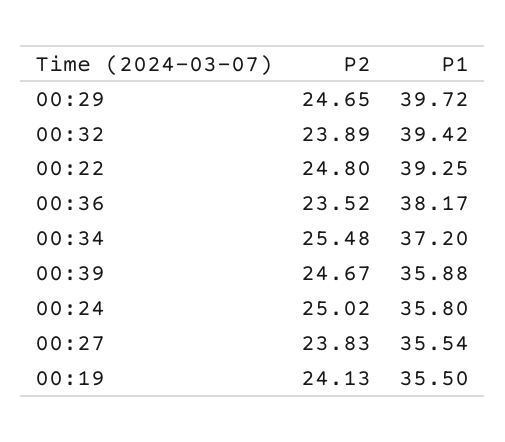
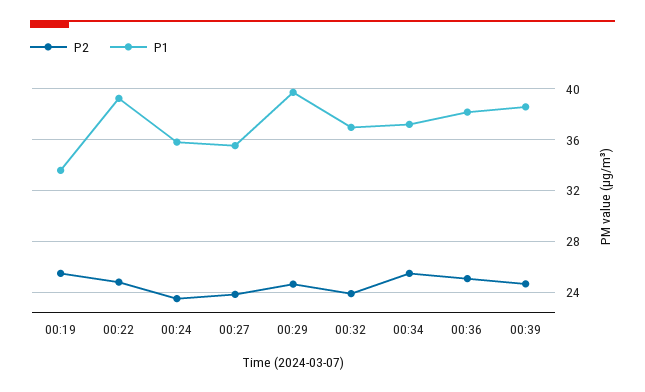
  {
    "P2": {
      "00:29": 24.65,
      "00:32": 23.89,
      "00:22": 24.8,
-     "00:36": 23.52,
+     "00:36": 25,
      "00:34": 25.48,
      "00:39": 24.67,
-     "00:24": 25.02,
+     "00:24": 23.5,
      "00:27": 23.83,
-     "00:19": 24.13
+     "00:19": 25.5
    },
    "P1": {
      "00:29": 39.72,
-     "00:32": 39.42,
+     "00:32": 37,
      "00:22": 39.25,
      "00:36": 38.17,
      "00:34": 37.2,
-     "00:39": 35.88,
+     "00:39": 38.5,
      "00:24": 35.8,
      "00:27": 35.54,
-     "00:19": 35.5
+     "00:19": 33.5
    }
  }

